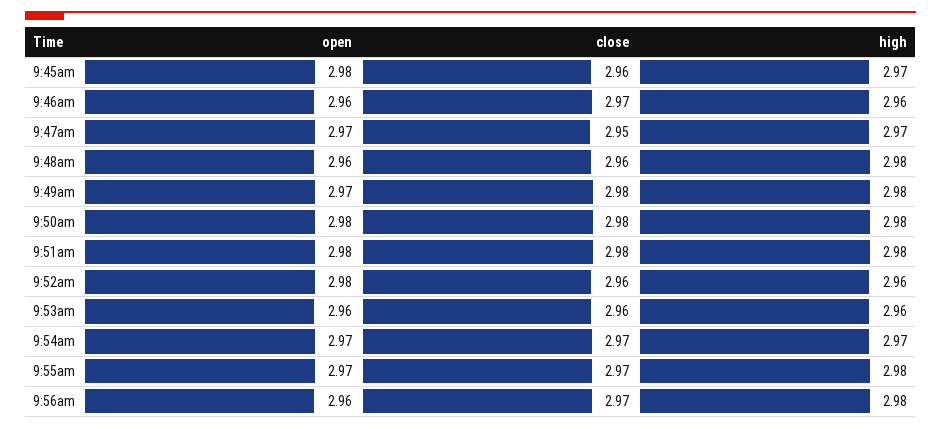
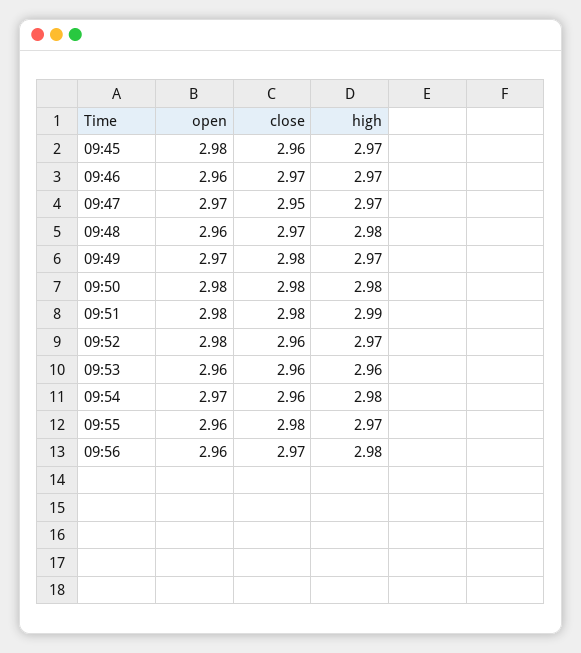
  {
    "open": {
      "9:45am": 2.98,
      "9:46am": 2.96,
      "9:47am": 2.97,
      "9:48am": 2.96,
      "9:49am": 2.97,
      "9:50am": 2.98,
      "9:51am": 2.98,
      "9:52am": 2.98,
      "9:53am": 2.96,
      "9:54am": 2.97,
-     "9:55am": 2.97,
+     "9:55am": 2.96,
      "9:56am": 2.96
    },
    "close": {
      "9:45am": 2.96,
      "9:46am": 2.97,
      "9:47am": 2.95,
-     "9:48am": 2.96,
+     "9:48am": 2.97,
      "9:49am": 2.98,
      "9:50am": 2.98,
      "9:51am": 2.98,
      "9:52am": 2.96,
      "9:53am": 2.96,
-     "9:54am": 2.97,
+     "9:54am": 2.96,
-     "9:55am": 2.97,
+     "9:55am": 2.98,
      "9:56am": 2.97
    },
    "high": {
      "9:45am": 2.97,
-     "9:46am": 2.96,
+     "9:46am": 2.97,
      "9:47am": 2.97,
      "9:48am": 2.98,
-     "9:49am": 2.98,
+     "9:49am": 2.97,
      "9:50am": 2.98,
-     "9:51am": 2.98,
+     "9:51am": 2.99,
-     "9:52am": 2.96,
+     "9:52am": 2.97,
      "9:53am": 2.96,
-     "9:54am": 2.97,
+     "9:54am": 2.98,
-     "9:55am": 2.98,
+     "9:55am": 2.97,
      "9:56am": 2.98
    }
  }

